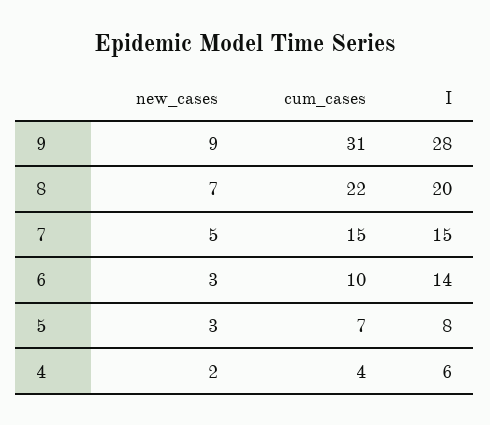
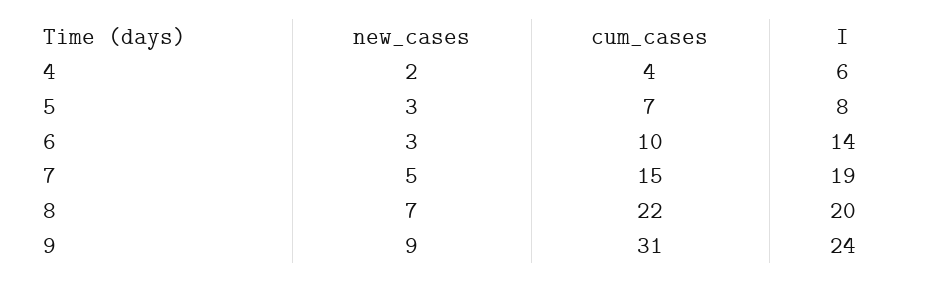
  {
    "new_cases": {
      "9": 9,
      "8": 7,
      "7": 5,
      "6": 3,
      "5": 3,
      "4": 2
    },
    "cum_cases": {
      "9": 31,
      "8": 22,
      "7": 15,
      "6": 10,
      "5": 7,
      "4": 4
    },
    "I": {
-     "9": 28,
+     "9": 24,
      "8": 20,
-     "7": 15,
+     "7": 19,
      "6": 14,
      "5": 8,
      "4": 6
    }
  }

